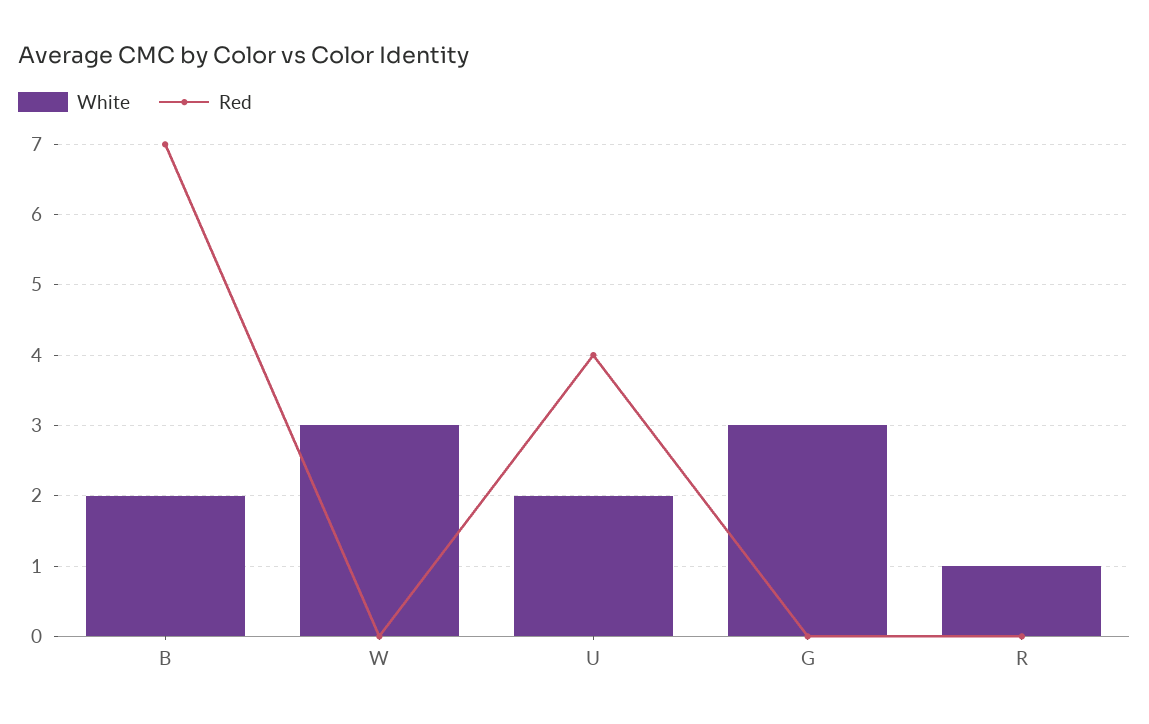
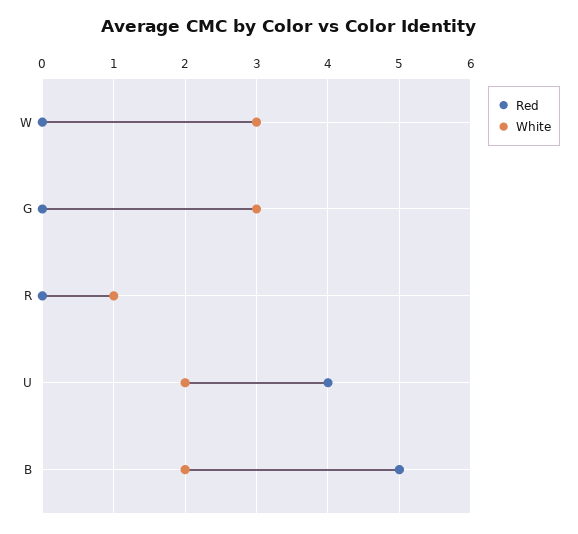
  {
    "White": {
      "B": 2,
      "W": 3,
      "U": 2,
      "G": 3,
      "R": 1
    },
    "Red": {
-     "B": 7,
+     "B": 5,
      "W": 0,
      "U": 4,
      "G": 0,
      "R": 0
    }
  }

